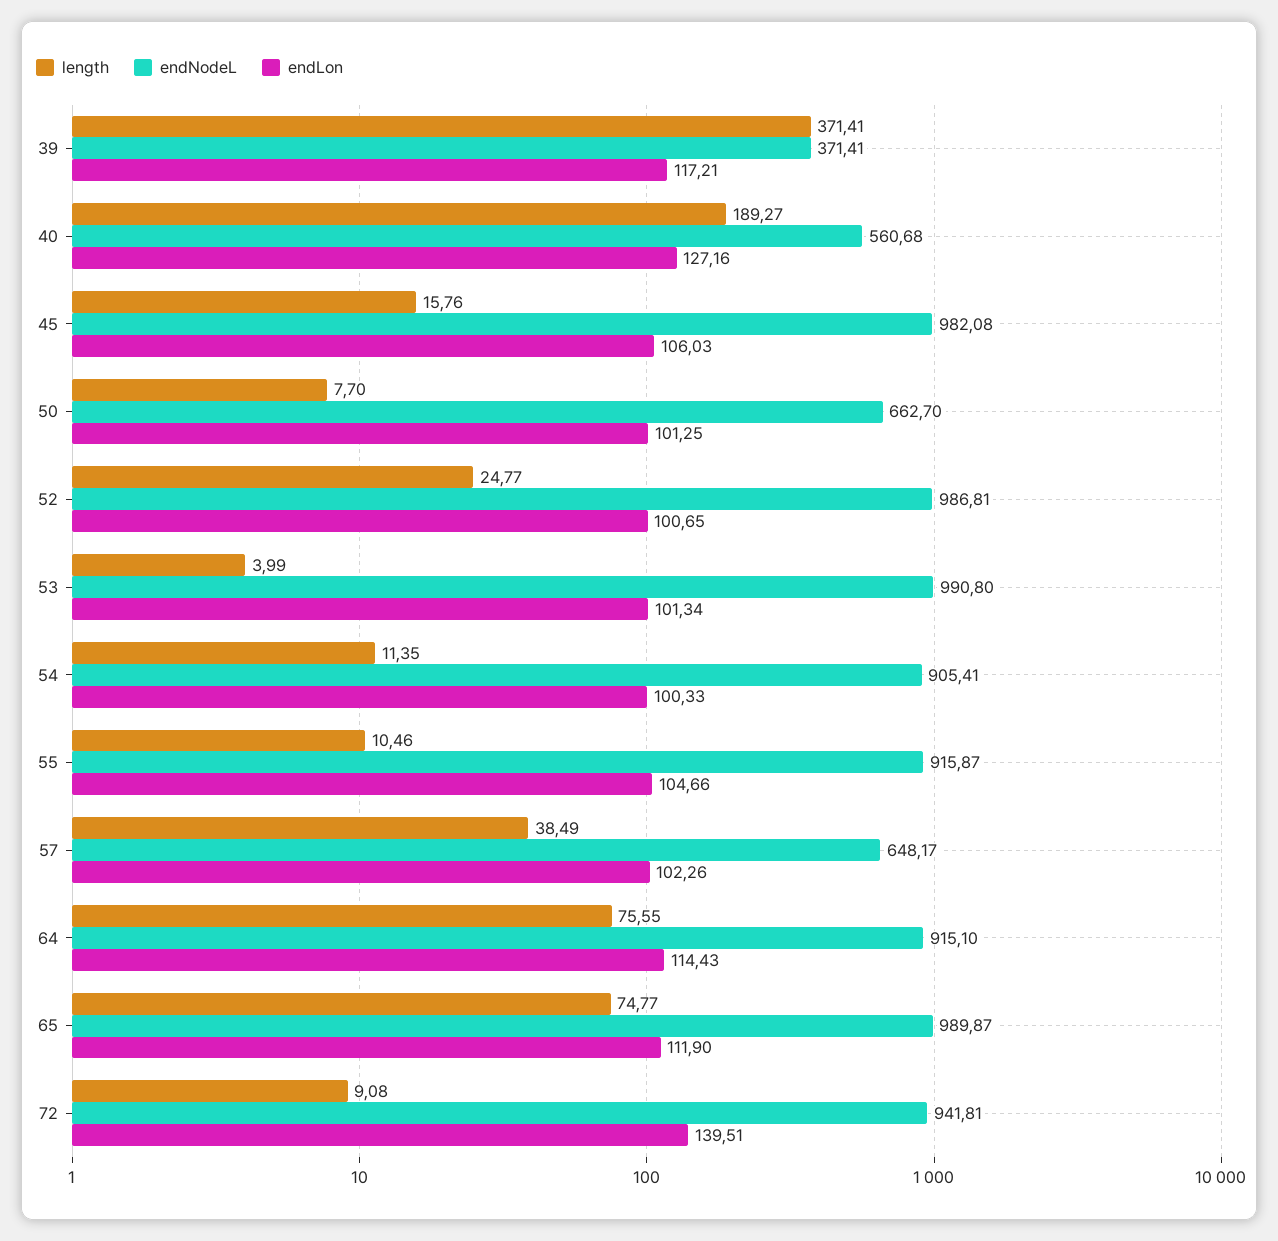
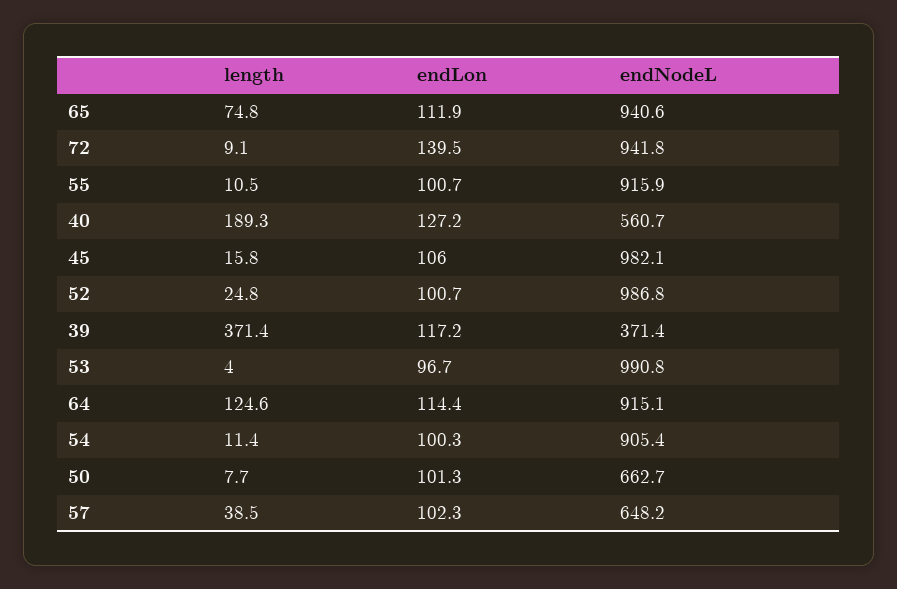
  {
    "length": {
      "39": 371.41,
      "40": 189.27,
      "45": 15.76,
      "50": 7.7,
      "52": 24.77,
      "53": 3.99,
      "54": 11.35,
      "55": 10.46,
      "57": 38.49,
-     "64": 75.55,
+     "64": 124.6,
      "65": 74.77,
      "72": 9.08
    },
    "endNodeL": {
      "39": 371.41,
      "40": 560.68,
      "45": 982.08,
      "50": 662.7,
      "52": 986.81,
      "53": 990.8,
      "54": 905.41,
      "55": 915.87,
      "57": 648.17,
      "64": 915.1,
-     "65": 989.87,
+     "65": 940.6,
      "72": 941.81
    },
    "endLon": {
      "39": 117.21,
      "40": 127.16,
      "45": 106.03,
      "50": 101.25,
      "52": 100.65,
-     "53": 101.34,
+     "53": 96.7,
      "54": 100.33,
-     "55": 104.66,
+     "55": 100.7,
      "57": 102.26,
      "64": 114.43,
      "65": 111.9,
      "72": 139.51
    }
  }

